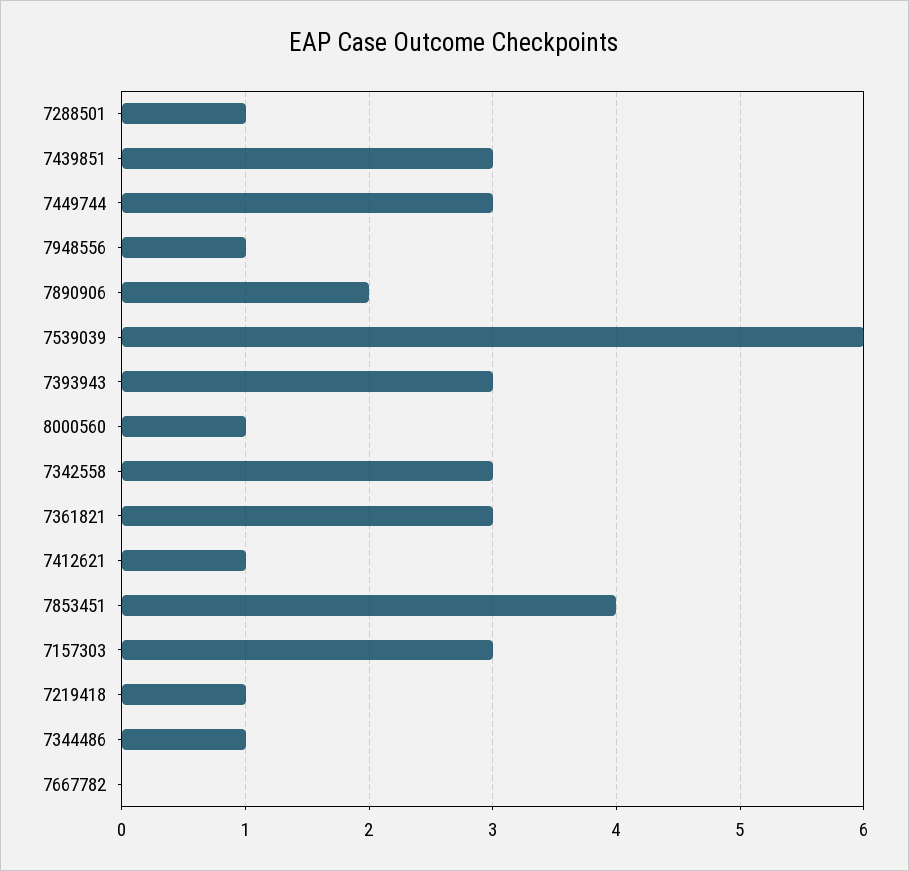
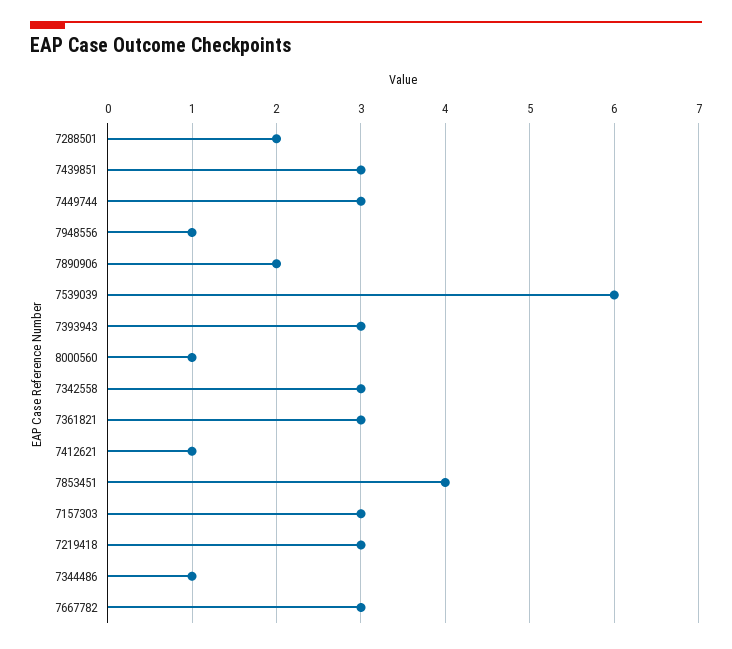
  {
-   "7288501": 1,
+   "7288501": 2,
    "7439851": 3,
    "7449744": 3,
    "7948556": 1,
    "7890906": 2,
    "7539039": 6,
    "7393943": 3,
    "8000560": 1,
    "7342558": 3,
    "7361821": 3,
    "7412621": 1,
    "7853451": 4,
    "7157303": 3,
-   "7219418": 1,
+   "7219418": 3,
    "7344486": 1,
-   "7667782": 0
+   "7667782": 3
  }

